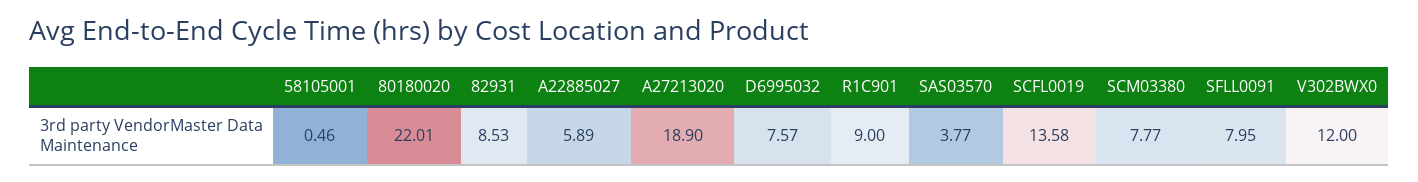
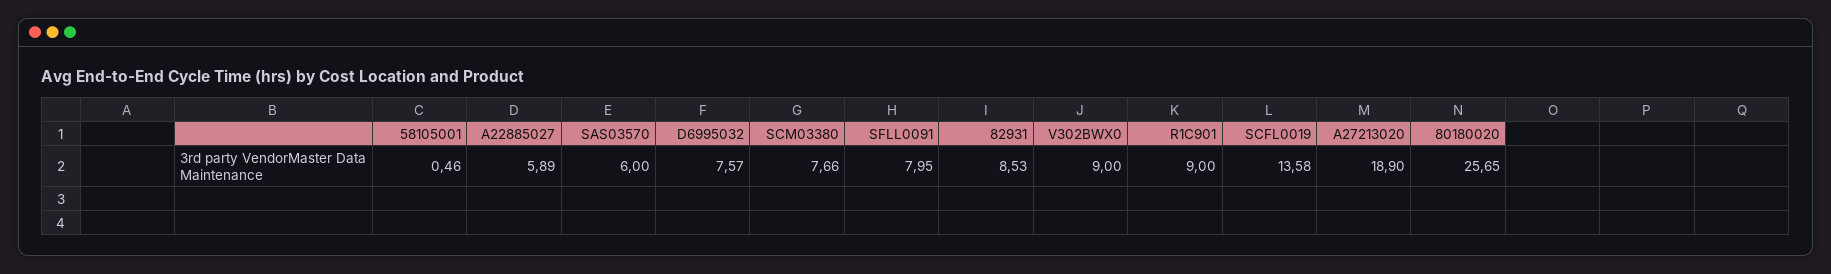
  {
    "58105001": 0.46,
-   "80180020": 22.01,
+   "80180020": 25.65,
    "82931": 8.53,
    "A22885027": 5.89,
    "A27213020": 18.9,
    "D6995032": 7.57,
    "R1C901": 9,
-   "SAS03570": 3.77,
+   "SAS03570": 6,
    "SCFL0019": 13.58,
-   "SCM03380": 7.77,
+   "SCM03380": 7.66,
    "SFLL0091": 7.95,
-   "V302BWX0": 12
+   "V302BWX0": 9
  }

